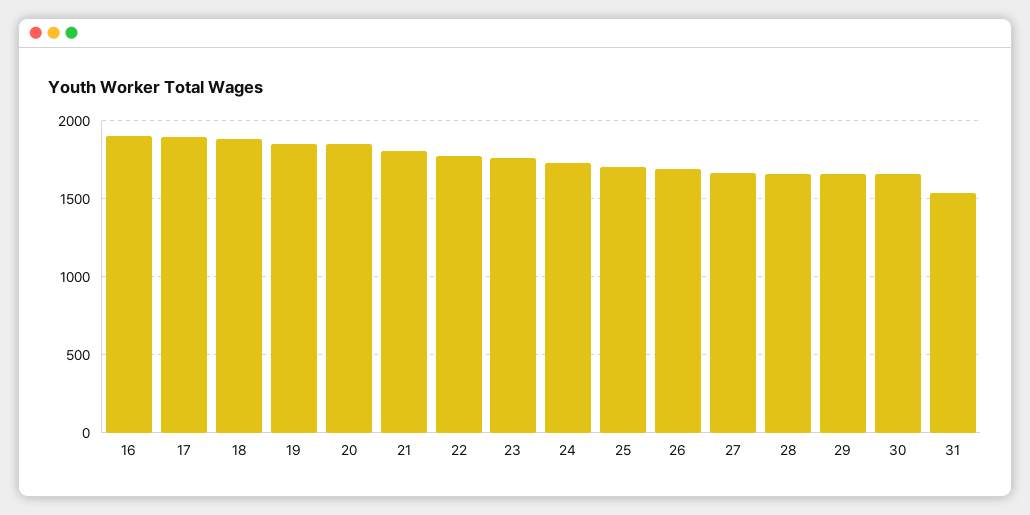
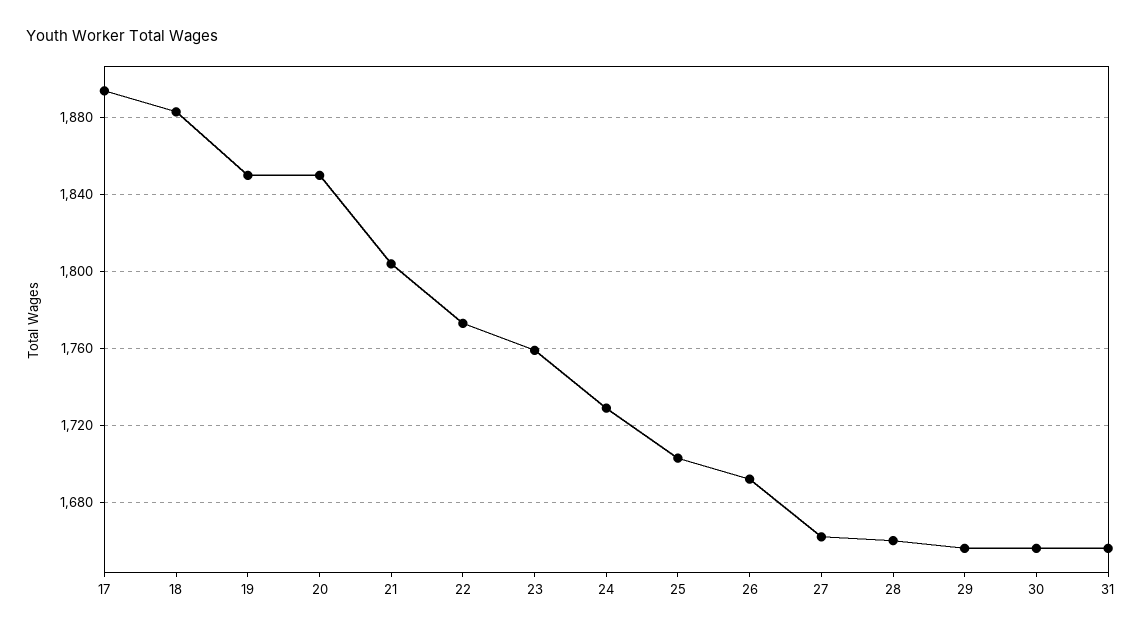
  {
-   "16": 1900,
    "17": 1895,
    "18": 1885,
    "19": 1850,
    "20": 1850,
    "21": 1805,
    "22": 1775,
    "23": 1760,
    "24": 1730,
    "25": 1705,
    "26": 1690,
    "27": 1660,
    "28": 1660,
    "29": 1655,
    "30": 1655,
-   "31": 1550
+   "31": 1655
  }

